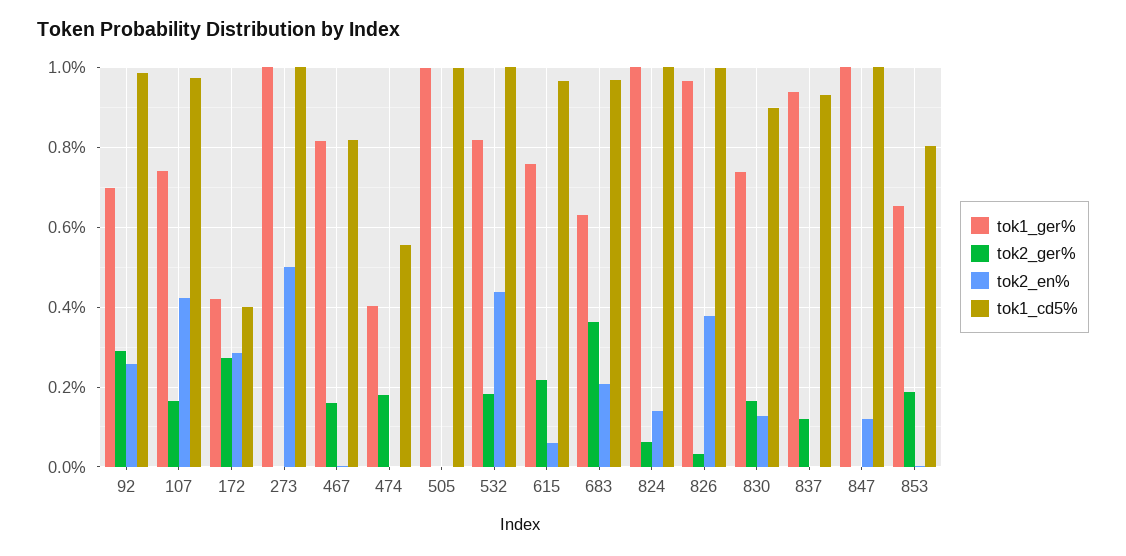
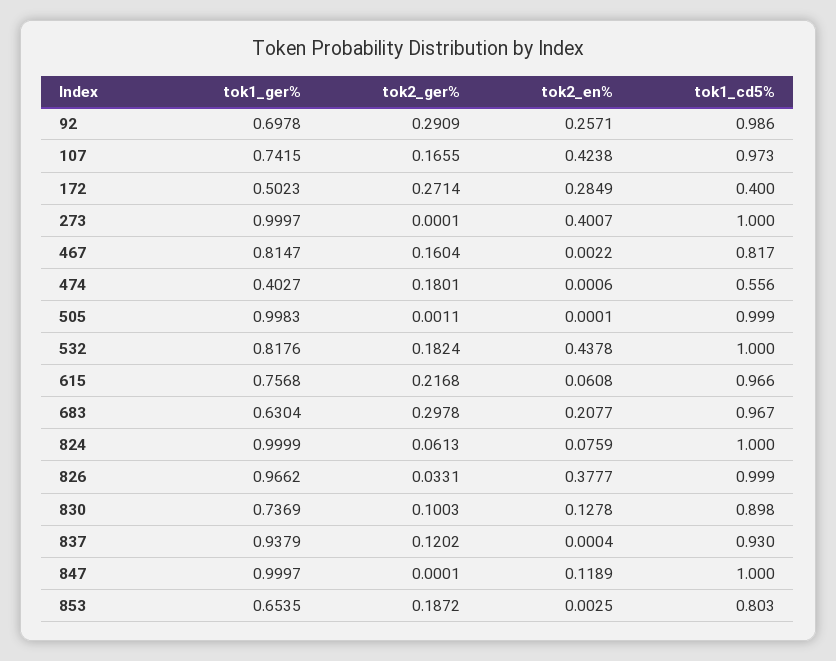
  {
    "tok1_ger%": {
      "92": 0.6978,
      "107": 0.7415,
-     "172": 0.42,
+     "172": 0.5023,
      "273": 0.9997,
      "467": 0.8147,
      "474": 0.4027,
      "505": 0.9983,
      "532": 0.8176,
      "615": 0.7568,
      "683": 0.6304,
      "824": 0.9999,
      "826": 0.9662,
      "830": 0.7369,
      "837": 0.9379,
      "847": 0.9997,
      "853": 0.6535
    },
    "tok2_ger%": {
      "92": 0.2909,
      "107": 0.1655,
      "172": 0.2714,
      "273": 0.0001,
      "467": 0.1604,
      "474": 0.1801,
      "505": 0.0011,
      "532": 0.1824,
      "615": 0.2168,
-     "683": 0.36,
+     "683": 0.2978,
      "824": 0.0613,
      "826": 0.0331,
-     "830": 0.16,
+     "830": 0.1003,
      "837": 0.1202,
      "847": 0.0001,
      "853": 0.1872
    },
    "tok2_en%": {
      "92": 0.2571,
      "107": 0.4238,
      "172": 0.2849,
-     "273": 0.5,
+     "273": 0.4007,
      "467": 0.0022,
      "474": 0.0006,
      "505": 0.0001,
      "532": 0.4378,
      "615": 0.0608,
      "683": 0.2077,
-     "824": 0.14,
+     "824": 0.0759,
      "826": 0.3777,
      "830": 0.1278,
      "837": 0.0004,
      "847": 0.1189,
      "853": 0.0025
    },
    "tok1_cd5%": {
      "92": 0.986,
      "107": 0.973,
      "172": 0.4,
      "273": 1,
      "467": 0.817,
      "474": 0.556,
      "505": 0.999,
      "532": 1,
      "615": 0.966,
      "683": 0.967,
      "824": 1,
      "826": 0.999,
      "830": 0.898,
      "837": 0.93,
      "847": 1,
      "853": 0.803
    }
  }

